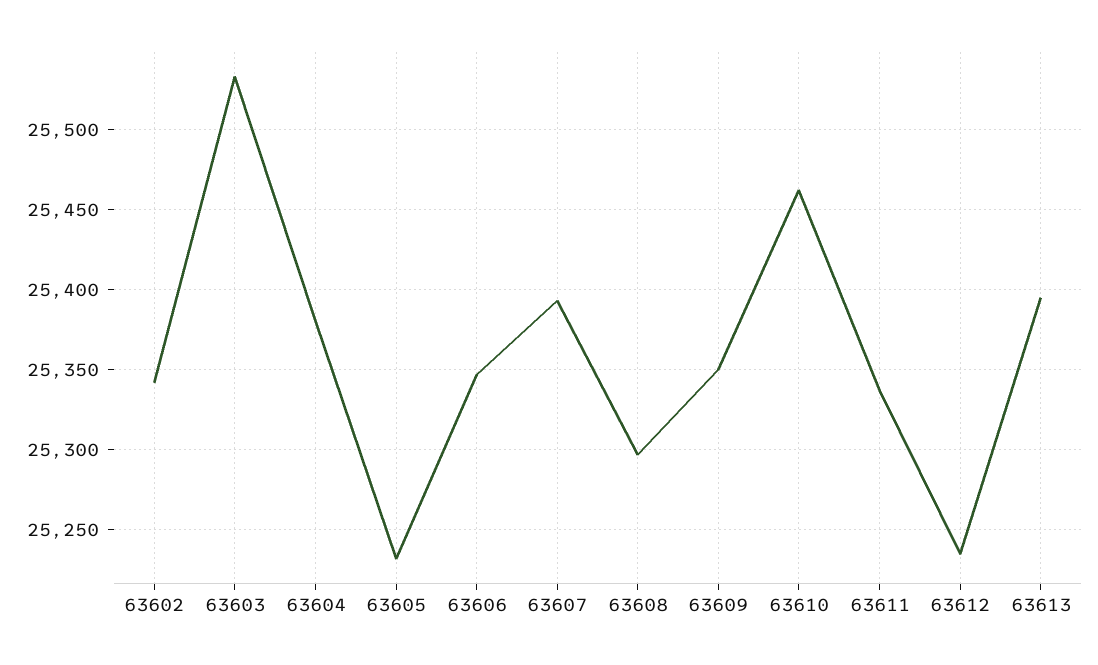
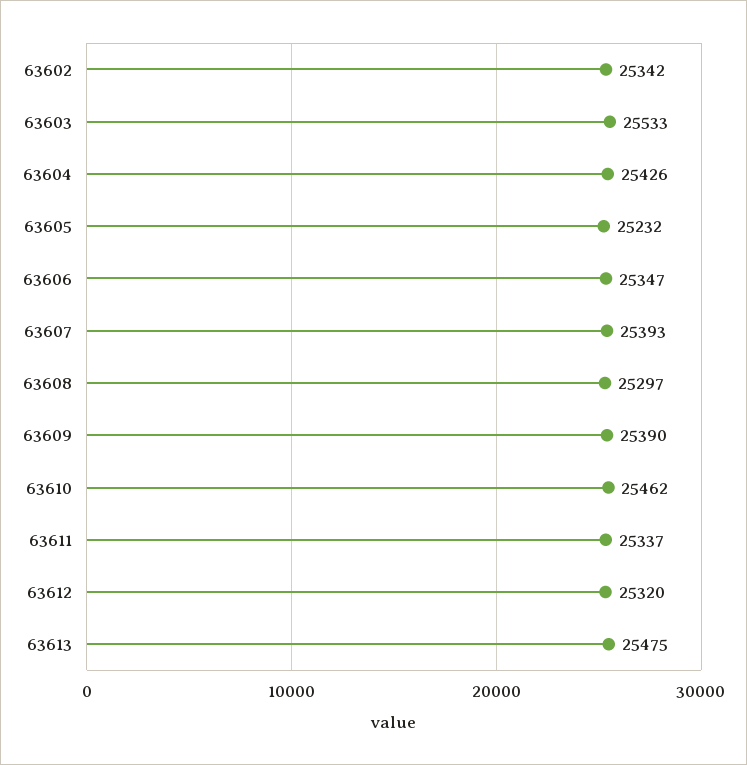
  {
    "63602": 25342,
    "63603": 25533,
-   "63604": 25380,
+   "63604": 25426,
    "63605": 25232,
    "63606": 25347,
    "63607": 25393,
    "63608": 25297,
-   "63609": 25350,
+   "63609": 25390,
    "63610": 25462,
    "63611": 25337,
-   "63612": 25235,
+   "63612": 25320,
-   "63613": 25395
+   "63613": 25475
  }

